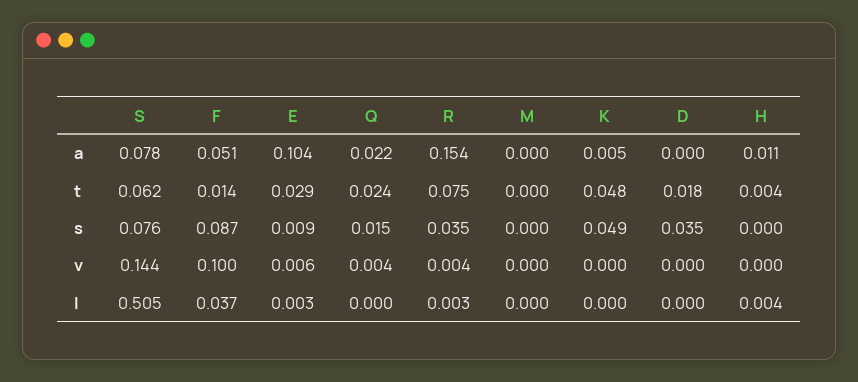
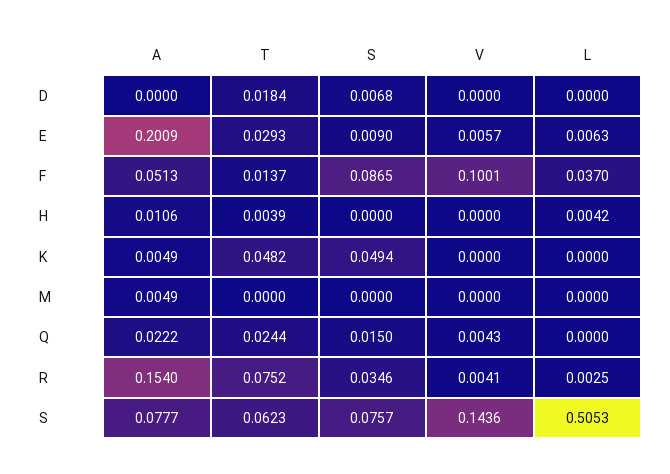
  {
    "S": {
      "a": 0.0777,
      "t": 0.0623,
      "s": 0.0757,
      "v": 0.1436,
      "l": 0.5053
    },
    "F": {
      "a": 0.0513,
      "t": 0.0137,
      "s": 0.0865,
      "v": 0.1001,
      "l": 0.037
    },
    "E": {
-     "a": 0.104,
+     "a": 0.2009,
      "t": 0.0293,
      "s": 0.009,
      "v": 0.0057,
-     "l": 0.003
+     "l": 0.0063
    },
    "Q": {
      "a": 0.0222,
      "t": 0.0244,
      "s": 0.015,
      "v": 0.0043,
      "l": 0
    },
    "R": {
      "a": 0.154,
      "t": 0.0752,
      "s": 0.0346,
      "v": 0.0041,
      "l": 0.0025
    },
    "M": {
-     "a": 0,
+     "a": 0.0049,
      "t": 0,
      "s": 0,
      "v": 0,
      "l": 0
    },
    "K": {
      "a": 0.0049,
      "t": 0.0482,
      "s": 0.0494,
      "v": 0,
      "l": 0
    },
    "D": {
      "a": 0,
      "t": 0.0184,
-     "s": 0.035,
+     "s": 0.0068,
      "v": 0,
      "l": 0
    },
    "H": {
      "a": 0.0106,
      "t": 0.0039,
      "s": 0,
      "v": 0,
      "l": 0.0042
    }
  }

